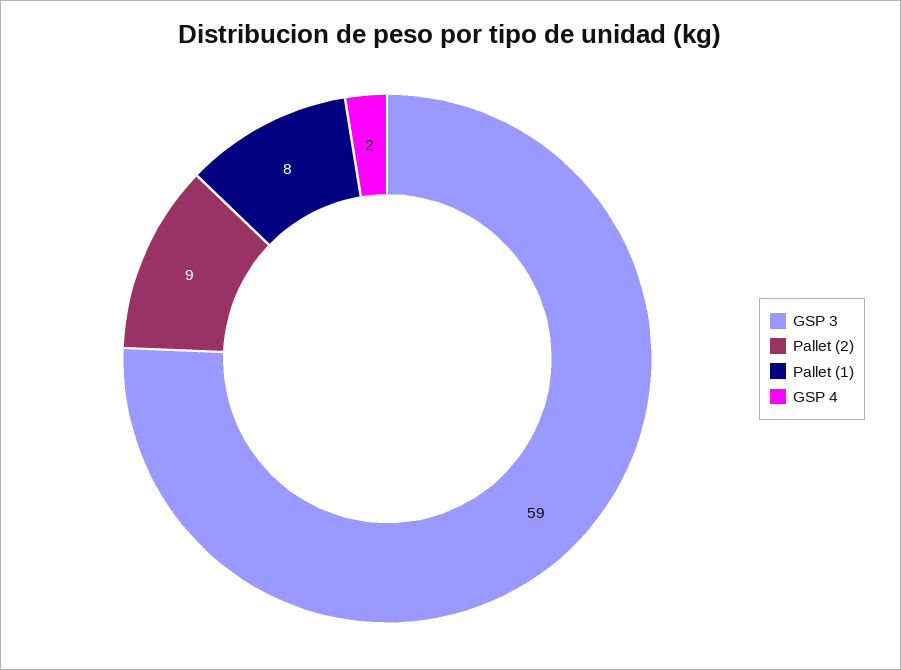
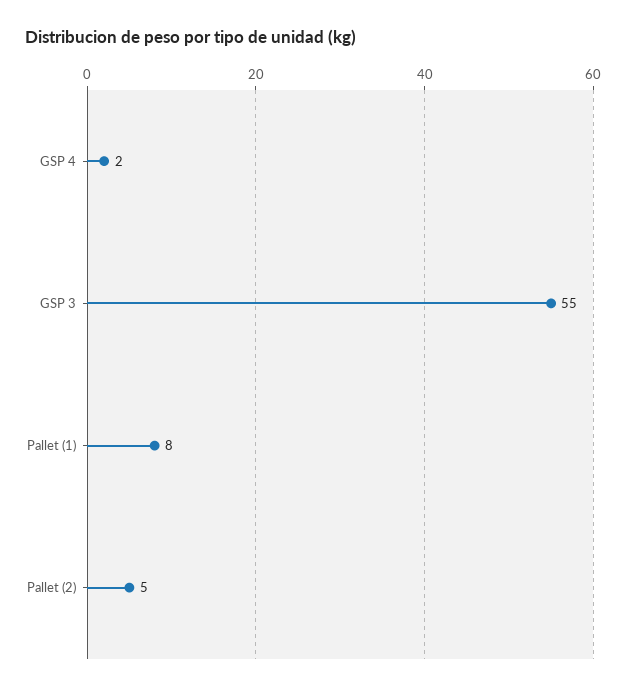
  {
-   "GSP 3": 59,
+   "GSP 3": 55,
-   "Pallet (2)": 9,
+   "Pallet (2)": 5,
    "Pallet (1)": 8,
    "GSP 4": 2
  }

